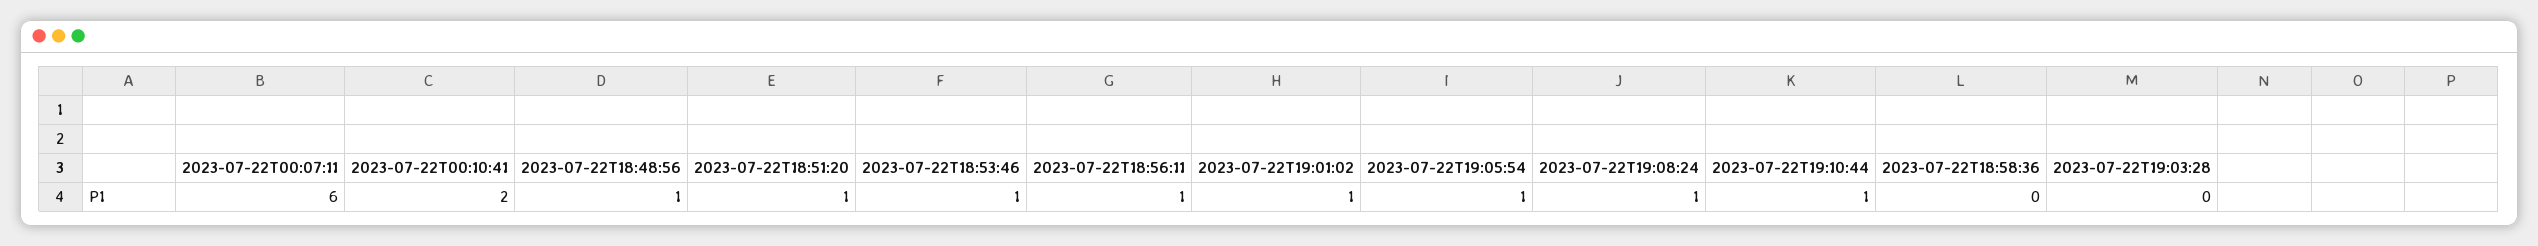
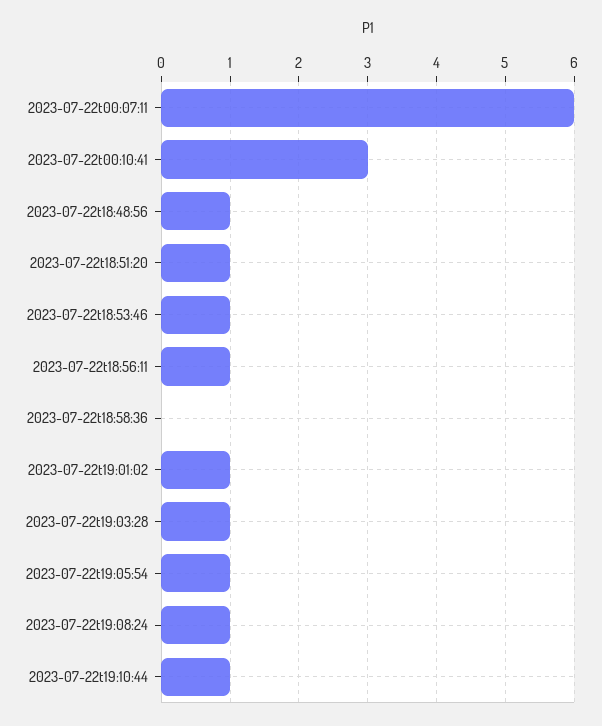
  {
    "2023-07-22T00:07:11": 6,
-   "2023-07-22T00:10:41": 2,
+   "2023-07-22T00:10:41": 3,
    "2023-07-22T18:48:56": 1,
    "2023-07-22T18:51:20": 1,
    "2023-07-22T18:53:46": 1,
    "2023-07-22T18:56:11": 1,
    "2023-07-22T19:01:02": 1,
    "2023-07-22T19:05:54": 1,
    "2023-07-22T19:08:24": 1,
    "2023-07-22T19:10:44": 1,
    "2023-07-22T18:58:36": 0,
-   "2023-07-22T19:03:28": 0
+   "2023-07-22T19:03:28": 1
  }

